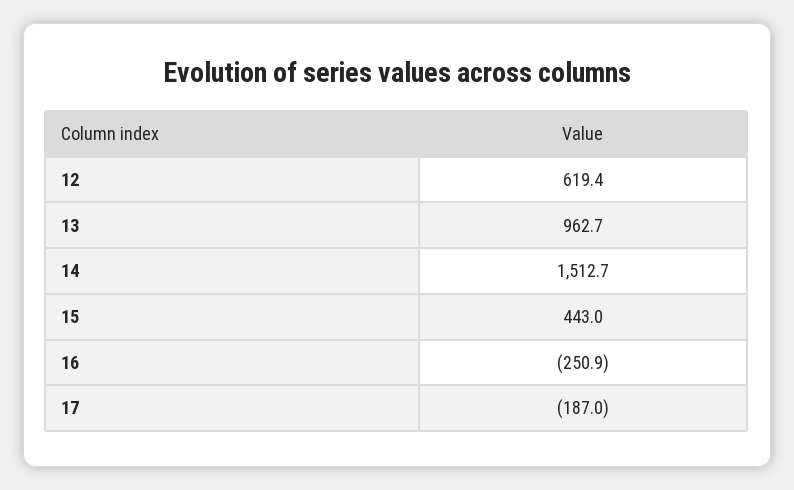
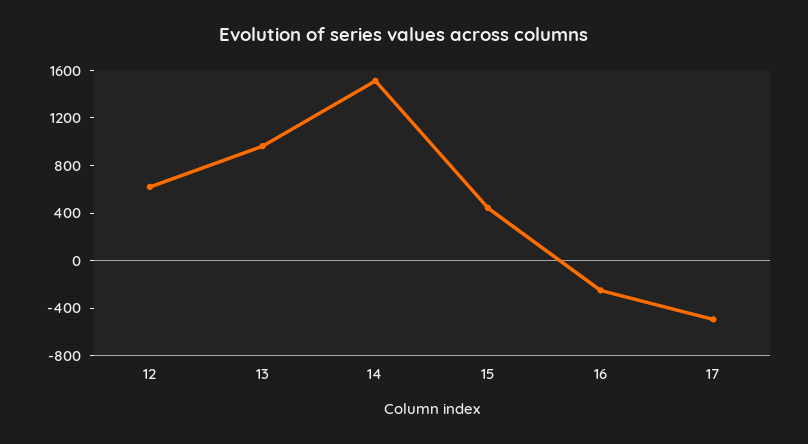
  {
    "12": 619.4,
    "13": 962.7,
    "14": 1512.7,
    "15": 443,
    "16": -250.9,
-   "17": -187
+   "17": -500
  }

